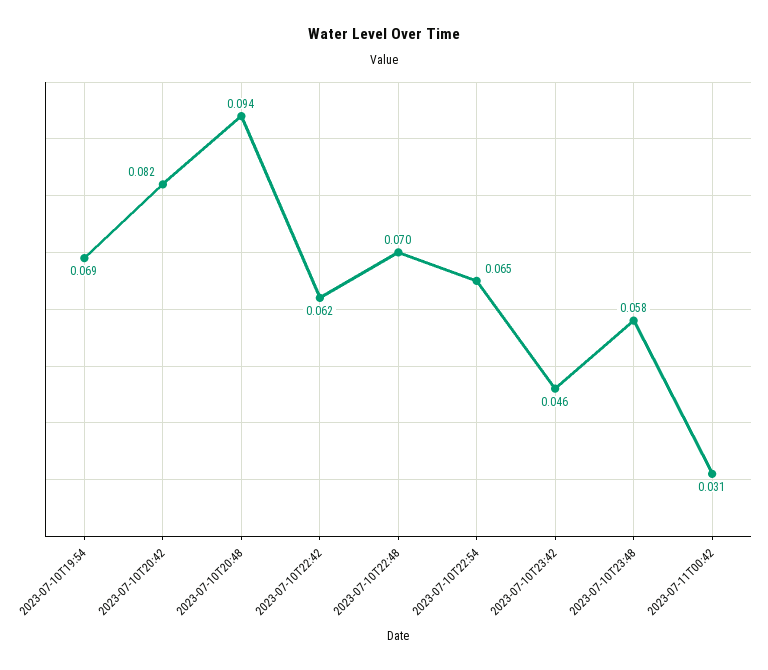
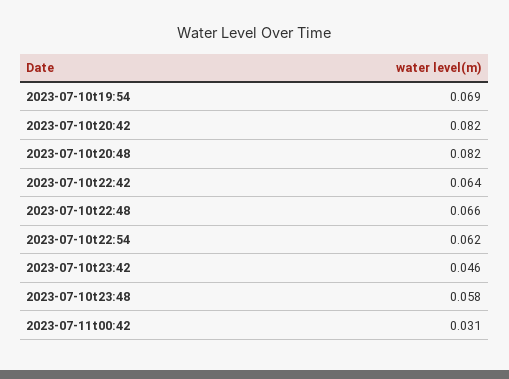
  {
    "2023-07-10T19:54": 0.069,
    "2023-07-10T20:42": 0.082,
-   "2023-07-10T20:48": 0.094,
+   "2023-07-10T20:48": 0.082,
-   "2023-07-10T22:42": 0.062,
+   "2023-07-10T22:42": 0.064,
-   "2023-07-10T22:48": 0.07,
+   "2023-07-10T22:48": 0.066,
-   "2023-07-10T22:54": 0.065,
+   "2023-07-10T22:54": 0.062,
    "2023-07-10T23:42": 0.046,
    "2023-07-10T23:48": 0.058,
    "2023-07-11T00:42": 0.031
  }

